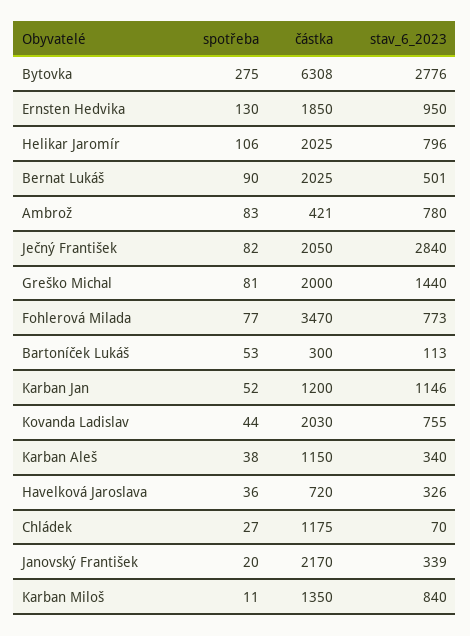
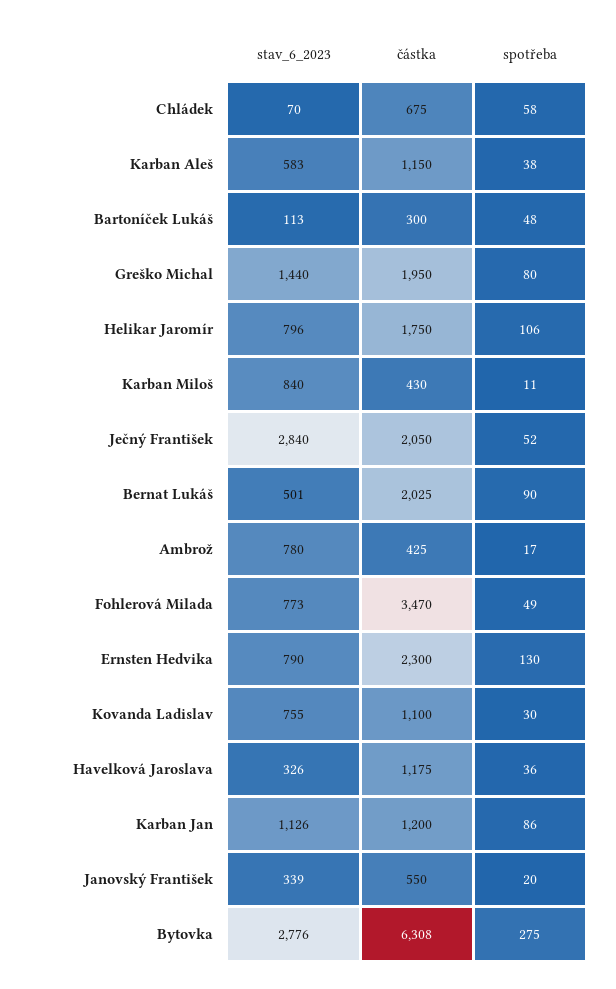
  {
    "spotřeba": {
      "Bytovka": 275,
      "Ernsten Hedvika": 130,
      "Helikar Jaromír": 106,
      "Bernat Lukáš": 90,
-     "Ambrož": 83,
+     "Ambrož": 17,
-     "Ječný František": 82,
+     "Ječný František": 52,
-     "Greško Michal": 81,
+     "Greško Michal": 80,
-     "Fohlerová Milada": 77,
+     "Fohlerová Milada": 49,
-     "Bartoníček Lukáš": 53,
+     "Bartoníček Lukáš": 48,
-     "Karban Jan": 52,
+     "Karban Jan": 86,
-     "Kovanda Ladislav": 44,
+     "Kovanda Ladislav": 30,
      "Karban Aleš": 38,
      "Havelková Jaroslava": 36,
-     "Chládek": 27,
+     "Chládek": 58,
      "Janovský František": 20,
      "Karban Miloš": 11
    },
    "částka": {
      "Bytovka": 6308,
-     "Ernsten Hedvika": 1850,
+     "Ernsten Hedvika": 2300,
-     "Helikar Jaromír": 2025,
+     "Helikar Jaromír": 1750,
      "Bernat Lukáš": 2025,
-     "Ambrož": 421,
+     "Ambrož": 425,
      "Ječný František": 2050,
-     "Greško Michal": 2000,
+     "Greško Michal": 1950,
      "Fohlerová Milada": 3470,
      "Bartoníček Lukáš": 300,
      "Karban Jan": 1200,
-     "Kovanda Ladislav": 2030,
+     "Kovanda Ladislav": 1100,
      "Karban Aleš": 1150,
-     "Havelková Jaroslava": 720,
+     "Havelková Jaroslava": 1175,
-     "Chládek": 1175,
+     "Chládek": 675,
-     "Janovský František": 2170,
+     "Janovský František": 550,
-     "Karban Miloš": 1350
+     "Karban Miloš": 430
    },
    "stav_6_2023": {
      "Bytovka": 2776,
-     "Ernsten Hedvika": 950,
+     "Ernsten Hedvika": 790,
      "Helikar Jaromír": 796,
      "Bernat Lukáš": 501,
      "Ambrož": 780,
      "Ječný František": 2840,
      "Greško Michal": 1440,
      "Fohlerová Milada": 773,
      "Bartoníček Lukáš": 113,
-     "Karban Jan": 1146,
+     "Karban Jan": 1126,
      "Kovanda Ladislav": 755,
-     "Karban Aleš": 340,
+     "Karban Aleš": 583,
      "Havelková Jaroslava": 326,
      "Chládek": 70,
      "Janovský František": 339,
      "Karban Miloš": 840
    }
  }

